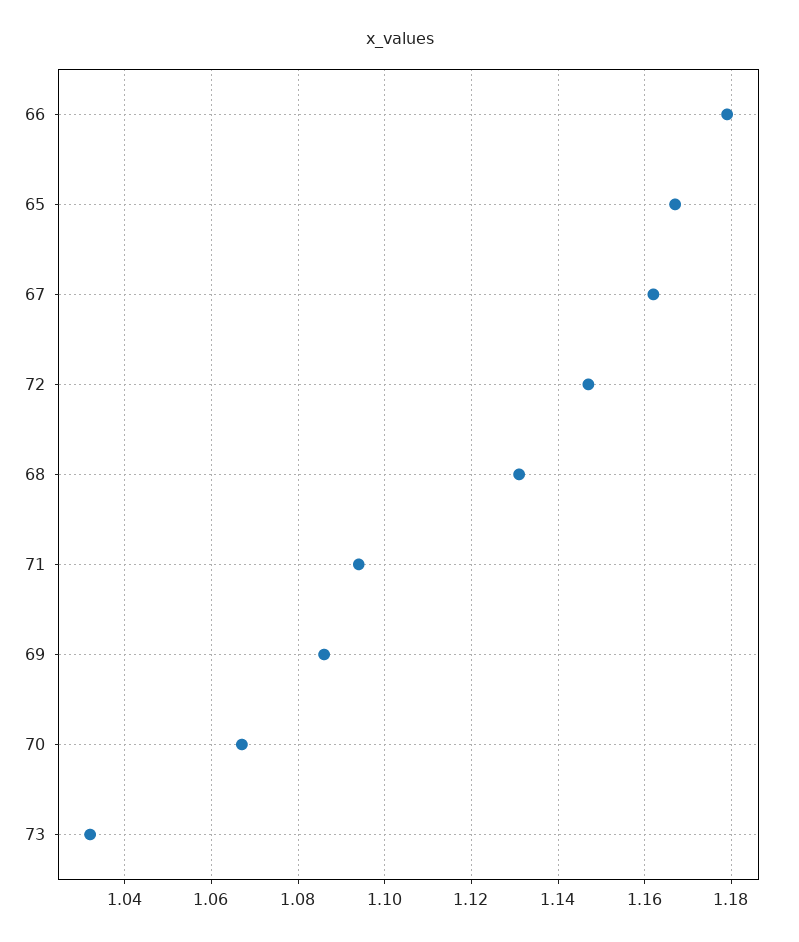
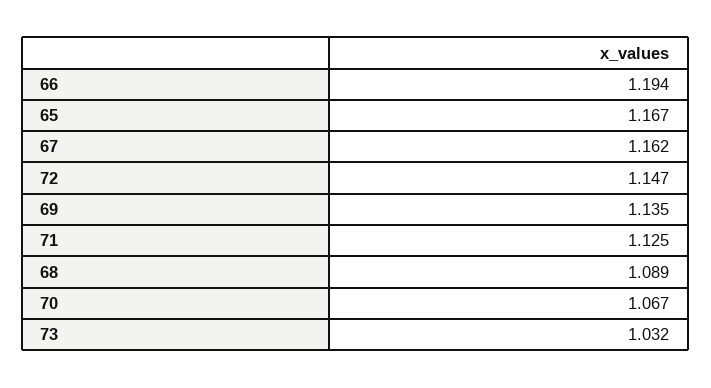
  {
-   "66": 1.18,
+   "66": 1.194,
    "65": 1.167,
    "67": 1.162,
    "72": 1.147,
-   "68": 1.13,
+   "68": 1.089,
-   "71": 1.095,
+   "71": 1.125,
-   "69": 1.085,
+   "69": 1.135,
    "70": 1.067,
    "73": 1.032
  }

